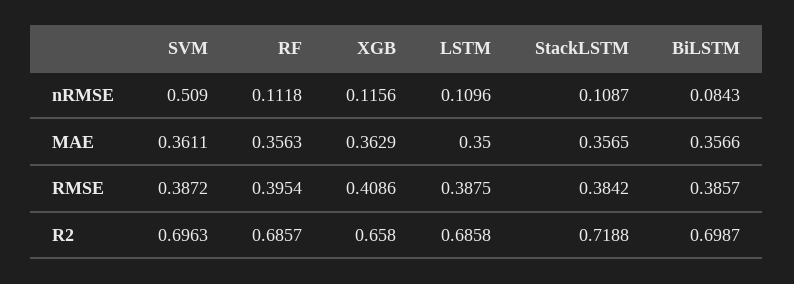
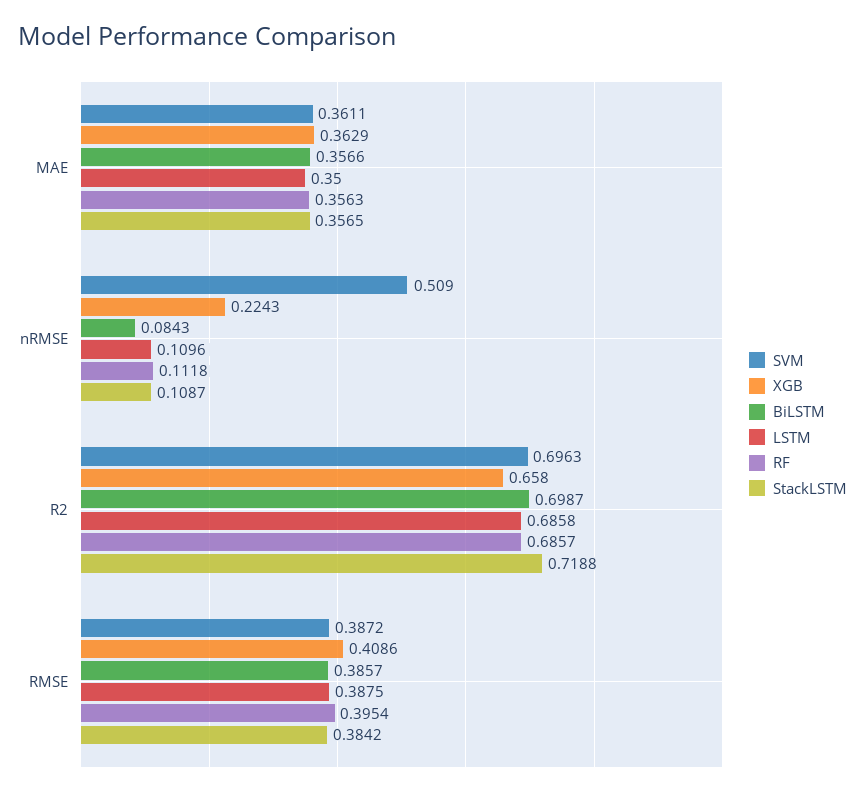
  {
    "SVM": {
      "nRMSE": 0.509,
      "MAE": 0.3611,
      "RMSE": 0.3872,
      "R2": 0.6963
    },
    "RF": {
      "nRMSE": 0.1118,
      "MAE": 0.3563,
      "RMSE": 0.3954,
      "R2": 0.6857
    },
    "XGB": {
-     "nRMSE": 0.1156,
+     "nRMSE": 0.2243,
      "MAE": 0.3629,
      "RMSE": 0.4086,
      "R2": 0.658
    },
    "LSTM": {
      "nRMSE": 0.1096,
      "MAE": 0.35,
      "RMSE": 0.3875,
      "R2": 0.6858
    },
    "StackLSTM": {
      "nRMSE": 0.1087,
      "MAE": 0.3565,
      "RMSE": 0.3842,
      "R2": 0.7188
    },
    "BiLSTM": {
      "nRMSE": 0.0843,
      "MAE": 0.3566,
      "RMSE": 0.3857,
      "R2": 0.6987
    }
  }

